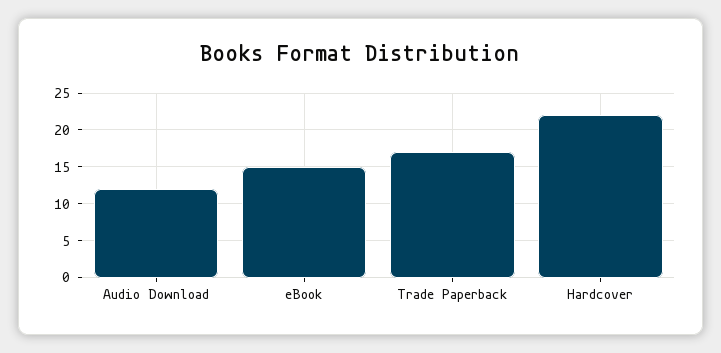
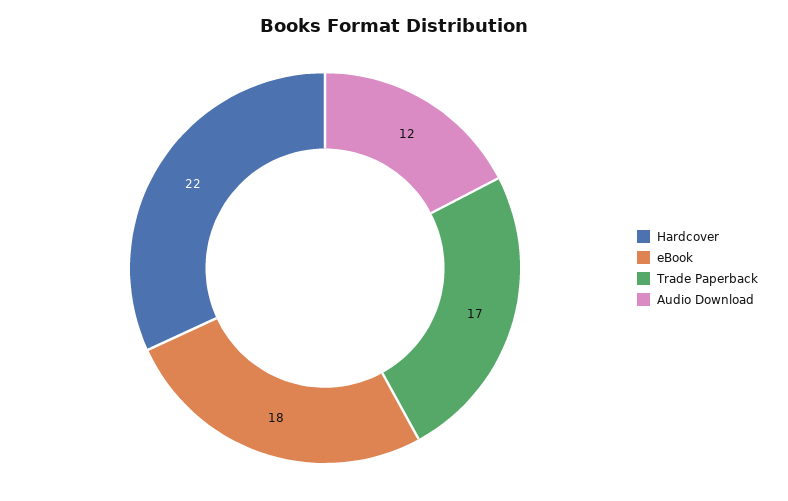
  {
    "Audio Download": 12,
-   "eBook": 15,
+   "eBook": 18,
    "Trade Paperback": 17,
    "Hardcover": 22
  }

